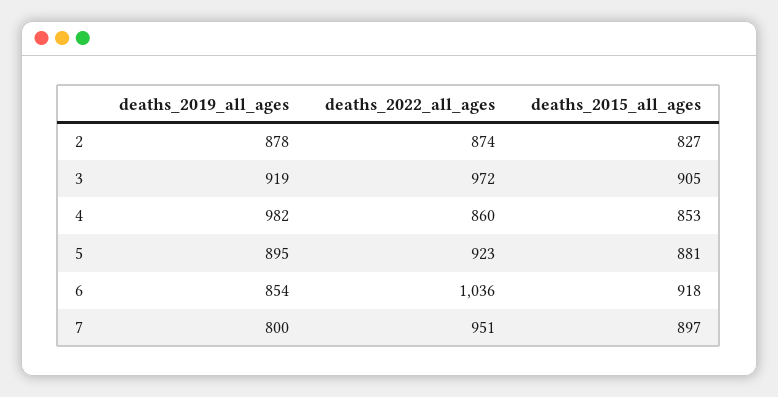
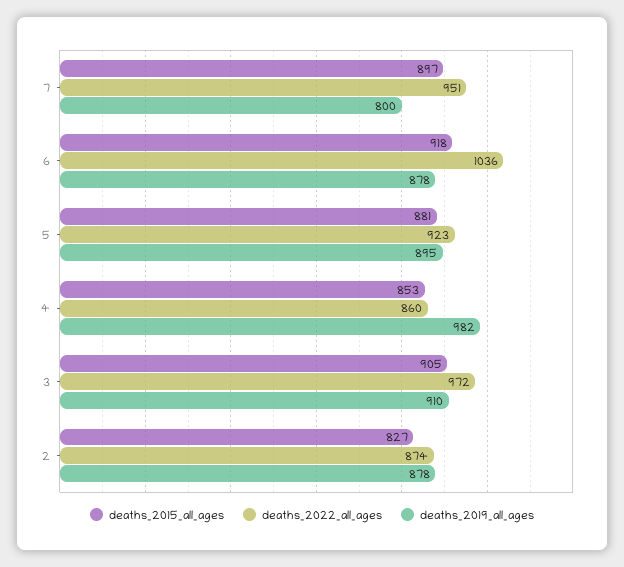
  {
    "deaths_2019_all_ages": {
      "2": 878,
-     "3": 919,
+     "3": 910,
      "4": 982,
      "5": 895,
-     "6": 854,
+     "6": 878,
      "7": 800
    },
    "deaths_2022_all_ages": {
      "2": 874,
      "3": 972,
      "4": 860,
      "5": 923,
      "6": 1036,
      "7": 951
    },
    "deaths_2015_all_ages": {
      "2": 827,
      "3": 905,
      "4": 853,
      "5": 881,
      "6": 918,
      "7": 897
    }
  }

